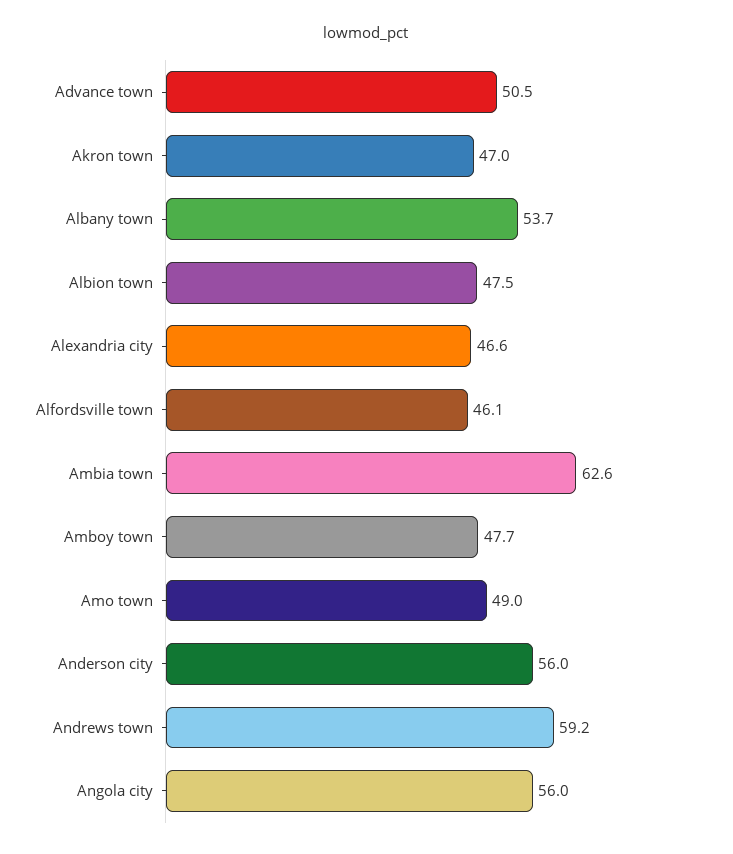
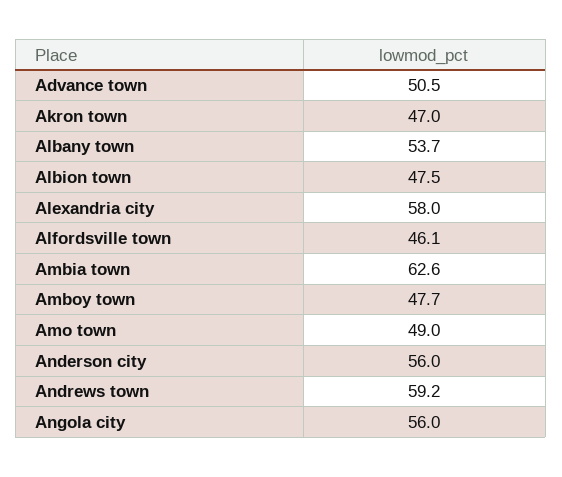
  {
    "Advance town": 50.5,
    "Akron town": 47,
    "Albany town": 53.7,
    "Albion town": 47.5,
-   "Alexandria city": 46.6,
+   "Alexandria city": 58,
    "Alfordsville town": 46.1,
    "Ambia town": 62.6,
    "Amboy town": 47.7,
    "Amo town": 49,
    "Anderson city": 56,
    "Andrews town": 59.2,
    "Angola city": 56
  }

